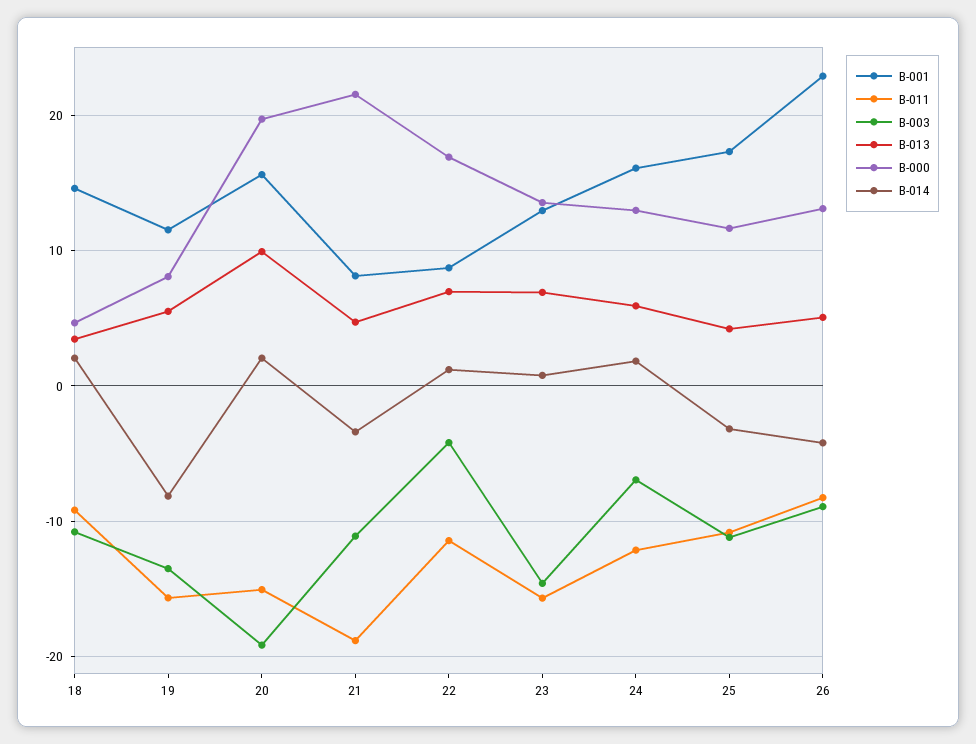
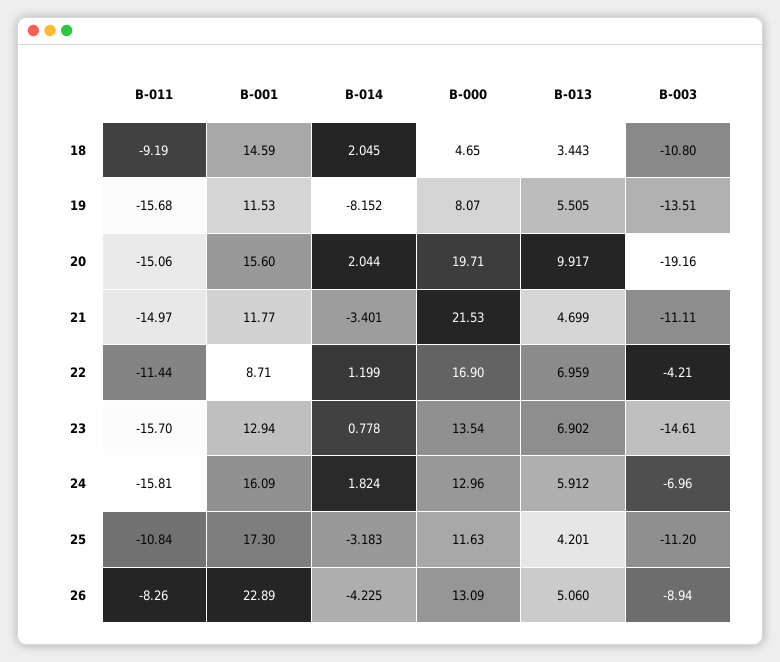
  {
    "B-001": {
      "18": 14.59,
      "19": 11.53,
      "20": 15.6,
-     "21": 8,
+     "21": 11.77,
      "22": 8.71,
      "23": 12.94,
      "24": 16.09,
      "25": 17.3,
      "26": 22.89
    },
    "B-011": {
      "18": -9.19,
      "19": -15.68,
      "20": -15.06,
-     "21": -19,
+     "21": -14.97,
      "22": -11.44,
      "23": -15.7,
-     "24": -12,
+     "24": -15.81,
      "25": -10.84,
      "26": -8.26
    },
    "B-003": {
      "18": -10.8,
      "19": -13.51,
      "20": -19.16,
      "21": -11.11,
      "22": -4.21,
      "23": -14.61,
      "24": -6.96,
      "25": -11.2,
      "26": -8.94
    },
    "B-013": {
      "18": 3.443,
      "19": 5.505,
      "20": 9.917,
      "21": 4.699,
      "22": 6.959,
      "23": 6.902,
      "24": 5.912,
      "25": 4.201,
      "26": 5.06
    },
    "B-000": {
      "18": 4.65,
      "19": 8.07,
      "20": 19.71,
      "21": 21.53,
      "22": 16.9,
      "23": 13.54,
      "24": 12.96,
      "25": 11.63,
      "26": 13.09
    },
    "B-014": {
      "18": 2.045,
      "19": -8.152,
      "20": 2.044,
      "21": -3.401,
      "22": 1.199,
      "23": 0.778,
      "24": 1.824,
      "25": -3.183,
      "26": -4.225
    }
  }

